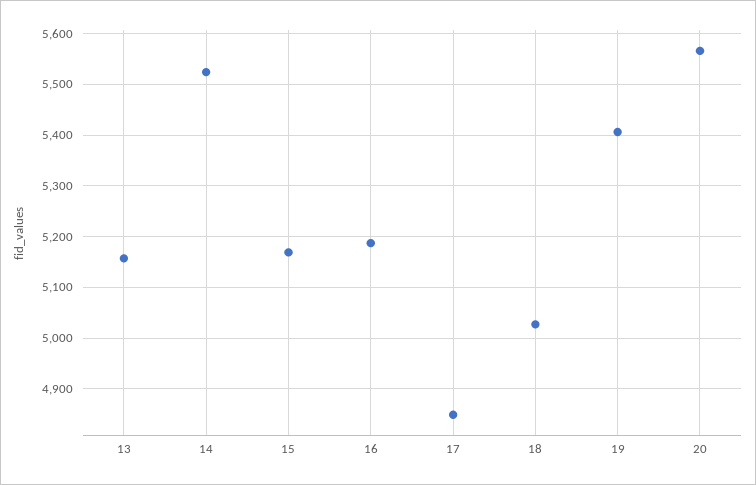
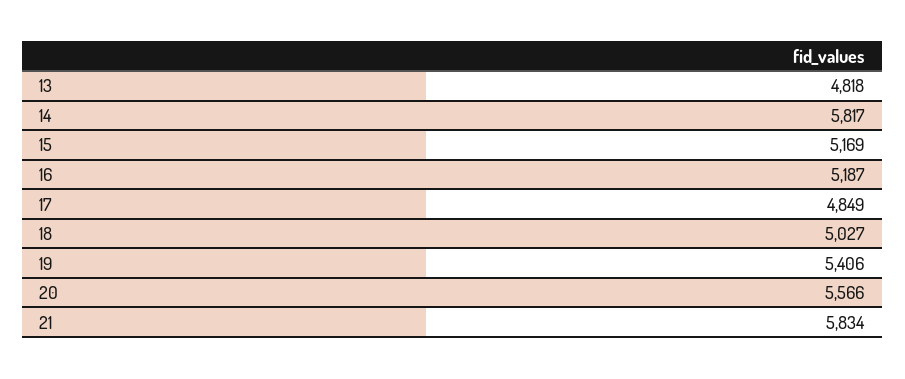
  {
-   "13": 5160,
+   "13": 4818,
-   "14": 5520,
+   "14": 5817,
    "15": 5169,
    "16": 5187,
    "17": 4849,
    "18": 5027,
    "19": 5406,
-   "20": 5566
+   "20": 5566,
+   "21": 5834
  }

